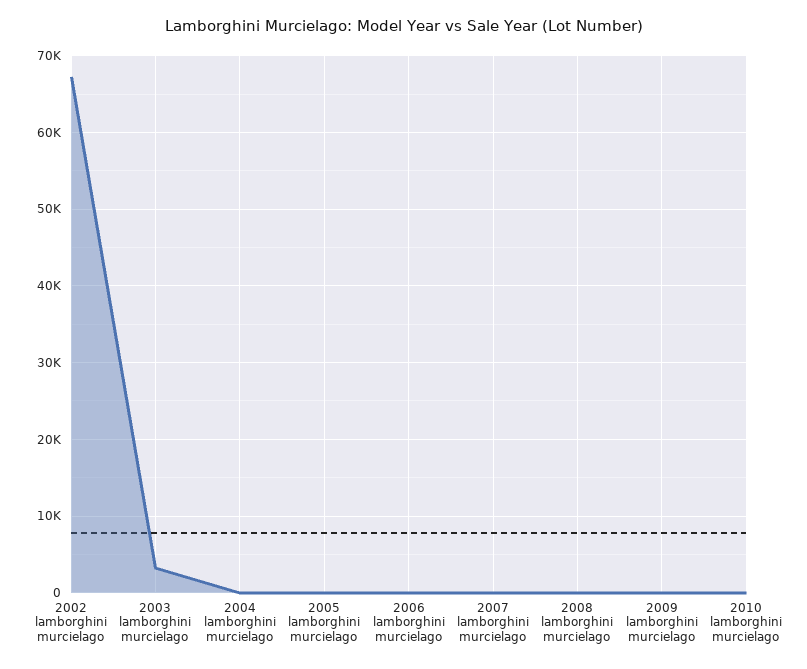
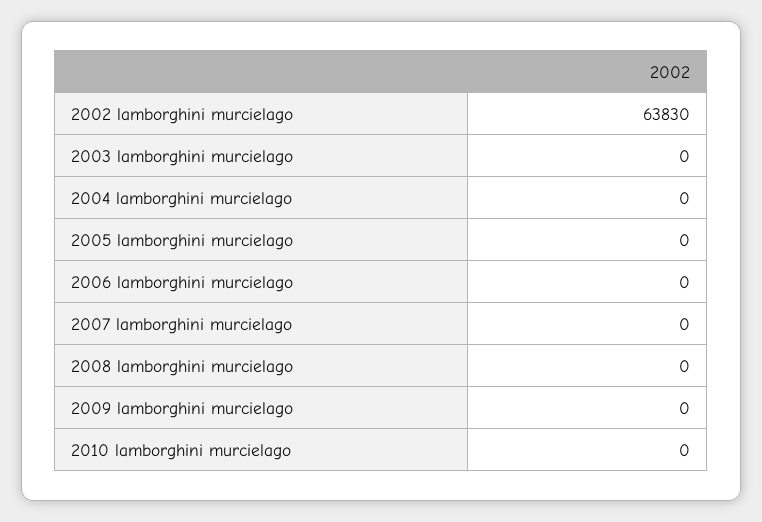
  {
-   "2002 lamborghini murcielago": 67000,
+   "2002 lamborghini murcielago": 63830,
-   "2003 lamborghini murcielago": 3000,
+   "2003 lamborghini murcielago": 0,
    "2004 lamborghini murcielago": 0,
    "2005 lamborghini murcielago": 0,
    "2006 lamborghini murcielago": 0,
    "2007 lamborghini murcielago": 0,
    "2008 lamborghini murcielago": 0,
    "2009 lamborghini murcielago": 0,
    "2010 lamborghini murcielago": 0
  }

